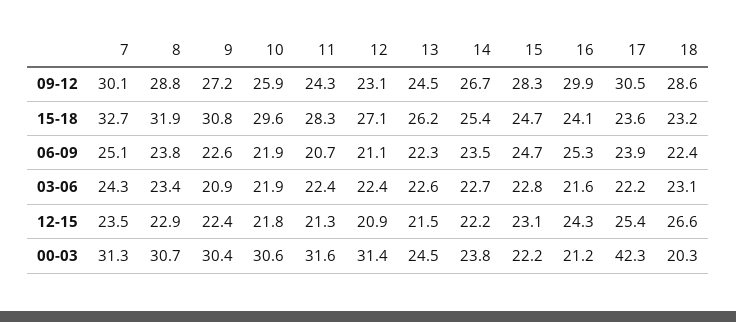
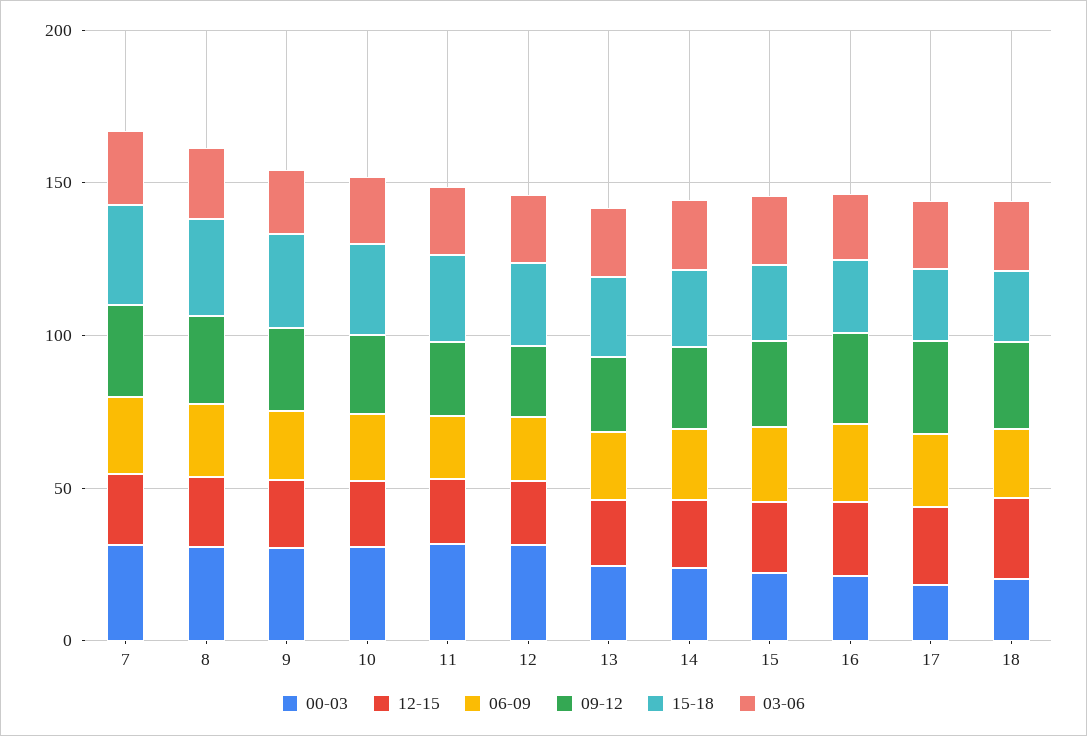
  {
    "09-12": {
      "7": 30.1,
      "8": 28.8,
      "9": 27.2,
      "10": 25.9,
      "11": 24.3,
      "12": 23.1,
      "13": 24.5,
      "14": 26.7,
      "15": 28.3,
      "16": 29.9,
      "17": 30.5,
      "18": 28.6
    },
    "15-18": {
      "7": 32.7,
      "8": 31.9,
      "9": 30.8,
      "10": 29.6,
      "11": 28.3,
      "12": 27.1,
      "13": 26.2,
      "14": 25.4,
      "15": 24.7,
      "16": 24.1,
      "17": 23.6,
      "18": 23.2
    },
    "06-09": {
      "7": 25.1,
      "8": 23.8,
      "9": 22.6,
      "10": 21.9,
      "11": 20.7,
      "12": 21.1,
      "13": 22.3,
      "14": 23.5,
      "15": 24.7,
      "16": 25.3,
      "17": 23.9,
      "18": 22.4
    },
    "03-06": {
      "7": 24.3,
      "8": 23.4,
      "9": 20.9,
      "10": 21.9,
      "11": 22.4,
      "12": 22.4,
      "13": 22.6,
      "14": 22.7,
      "15": 22.8,
      "16": 21.6,
      "17": 22.2,
      "18": 23.1
    },
    "12-15": {
      "7": 23.5,
      "8": 22.9,
      "9": 22.4,
      "10": 21.8,
      "11": 21.3,
      "12": 20.9,
      "13": 21.5,
      "14": 22.2,
      "15": 23.1,
      "16": 24.3,
      "17": 25.4,
      "18": 26.6
    },
    "00-03": {
      "7": 31.3,
      "8": 30.7,
      "9": 30.4,
      "10": 30.6,
      "11": 31.6,
      "12": 31.4,
      "13": 24.5,
      "14": 23.8,
      "15": 22.2,
      "16": 21.2,
-     "17": 42.3,
+     "17": 20,
      "18": 20.3
    }
  }

